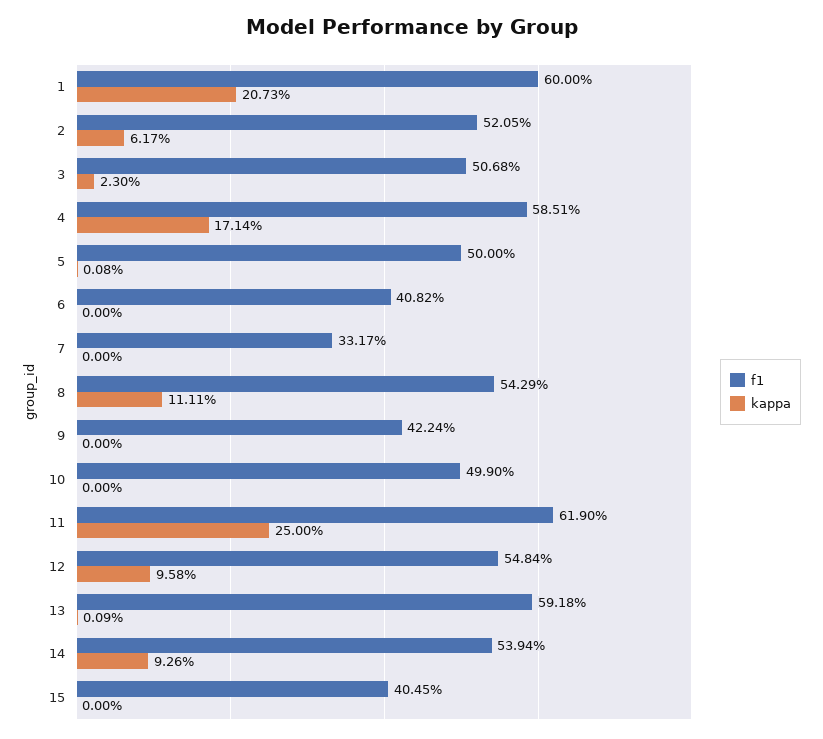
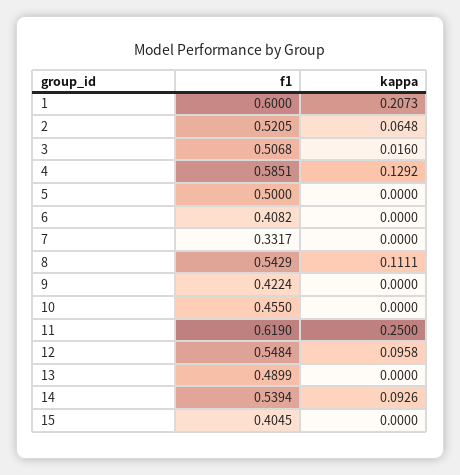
  {
    "f1": {
      "1": 0.6,
      "2": 0.5205,
      "3": 0.5068,
      "4": 0.5851,
      "5": 0.5,
      "6": 0.4082,
      "7": 0.3317,
      "8": 0.5429,
      "9": 0.4224,
-     "10": 0.499,
+     "10": 0.455,
      "11": 0.619,
      "12": 0.5484,
-     "13": 0.5918,
+     "13": 0.4899,
      "14": 0.5394,
      "15": 0.4045
    },
    "kappa": {
      "1": 0.2073,
-     "2": 0.0617,
+     "2": 0.0648,
-     "3": 0.023,
+     "3": 0.016,
-     "4": 0.1714,
+     "4": 0.1292,
-     "5": 0.0008,
+     "5": 0,
      "6": 0,
      "7": 0,
      "8": 0.1111,
      "9": 0,
      "10": 0,
      "11": 0.25,
      "12": 0.0958,
-     "13": 0.0009,
+     "13": 0,
      "14": 0.0926,
      "15": 0
    }
  }

